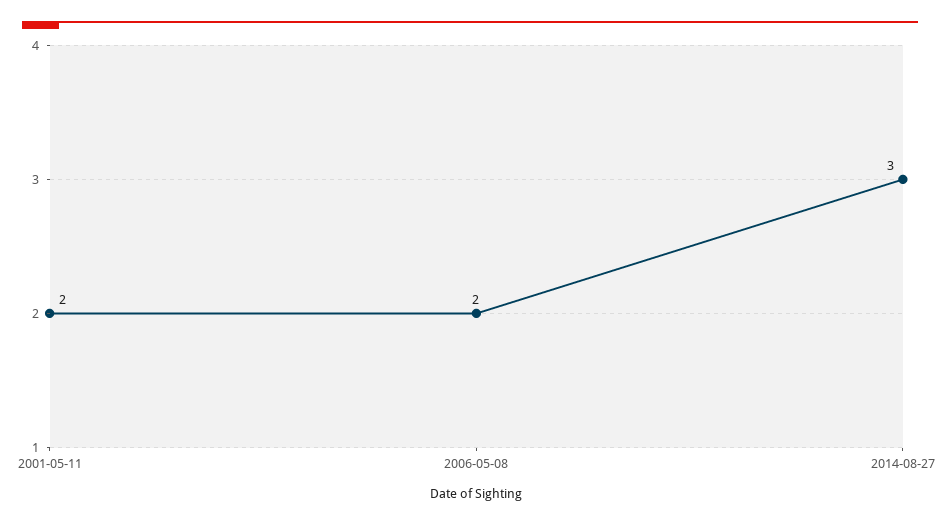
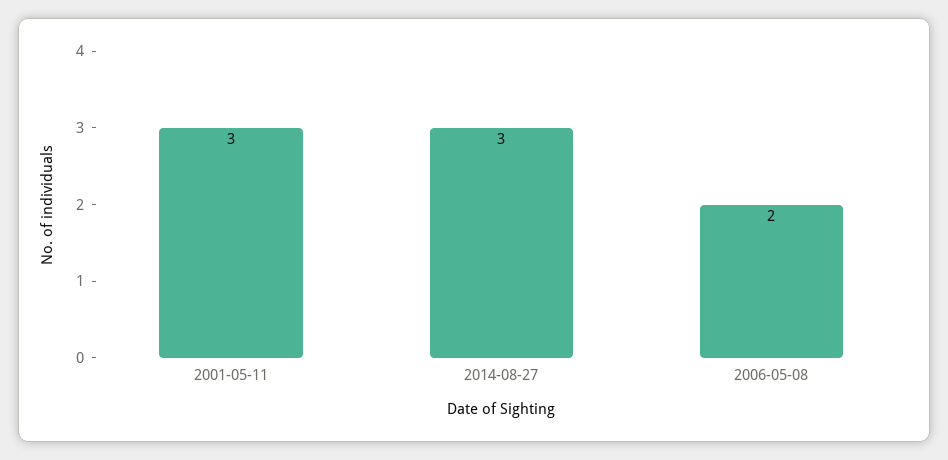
  {
-   "2001-05-11": 2,
+   "2001-05-11": 3,
    "2006-05-08": 2,
    "2014-08-27": 3
  }

